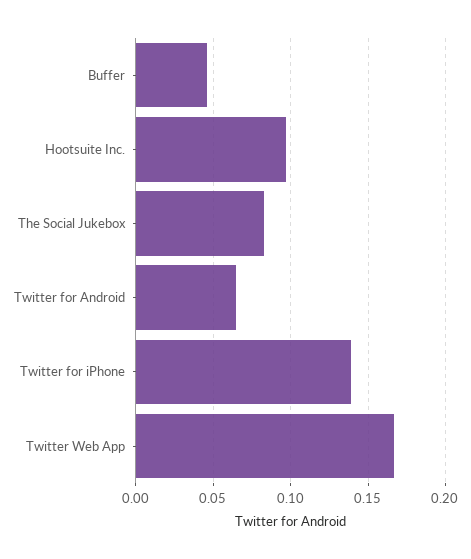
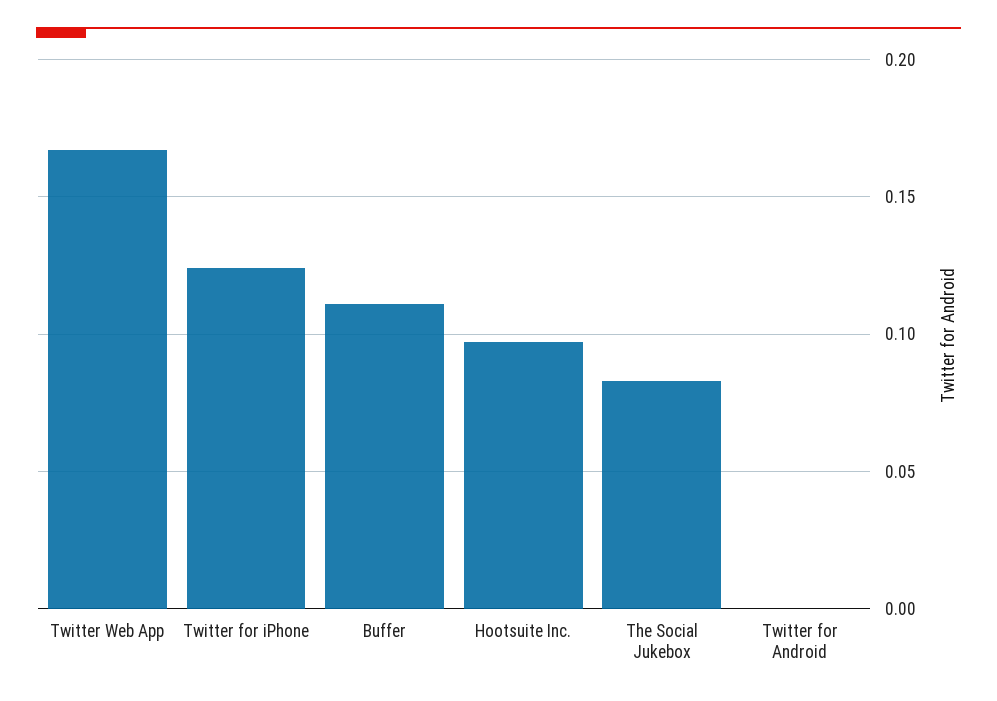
  {
-   "Buffer": 0.045,
+   "Buffer": 0.11,
    "Hootsuite Inc.": 0.095,
    "The Social Jukebox": 0.085,
-   "Twitter for Android": 0.065,
+   "Twitter for Android": 0,
-   "Twitter for iPhone": 0.14,
+   "Twitter for iPhone": 0.125,
    "Twitter Web App": 0.165
  }

